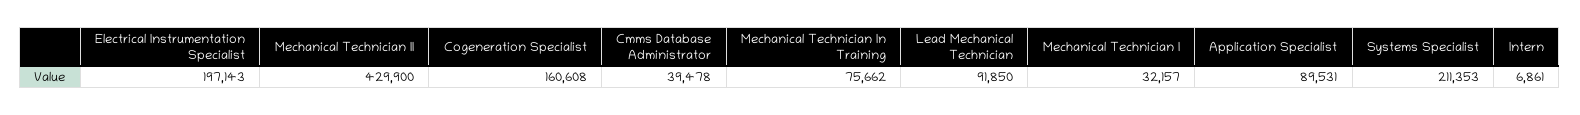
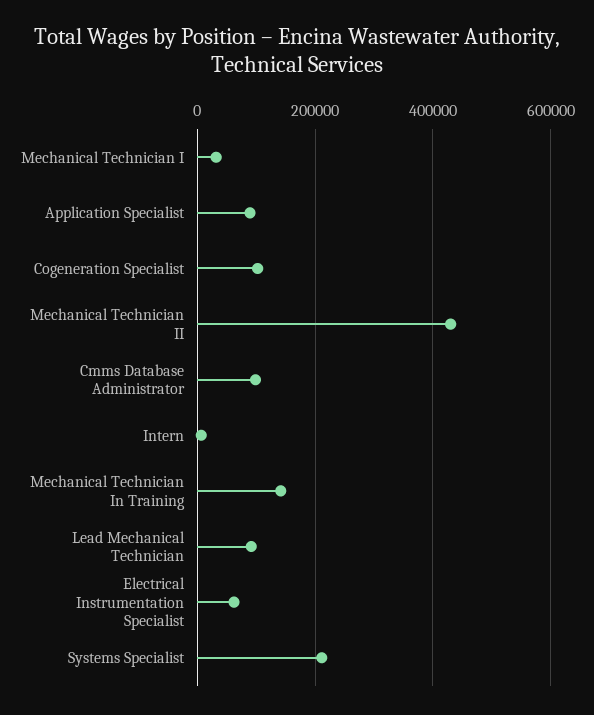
  {
-   "Electrical Instrumentation Specialist": 197143,
+   "Electrical Instrumentation Specialist": 60000,
    "Mechanical Technician II": 429900,
-   "Cogeneration Specialist": 160608,
+   "Cogeneration Specialist": 100000,
-   "Cmms Database Administrator": 39478,
+   "Cmms Database Administrator": 100000,
-   "Mechanical Technician In Training": 75662,
+   "Mechanical Technician In Training": 140000,
    "Lead Mechanical Technician": 91850,
    "Mechanical Technician I": 32157,
    "Application Specialist": 89531,
    "Systems Specialist": 211353,
    "Intern": 6861
  }

